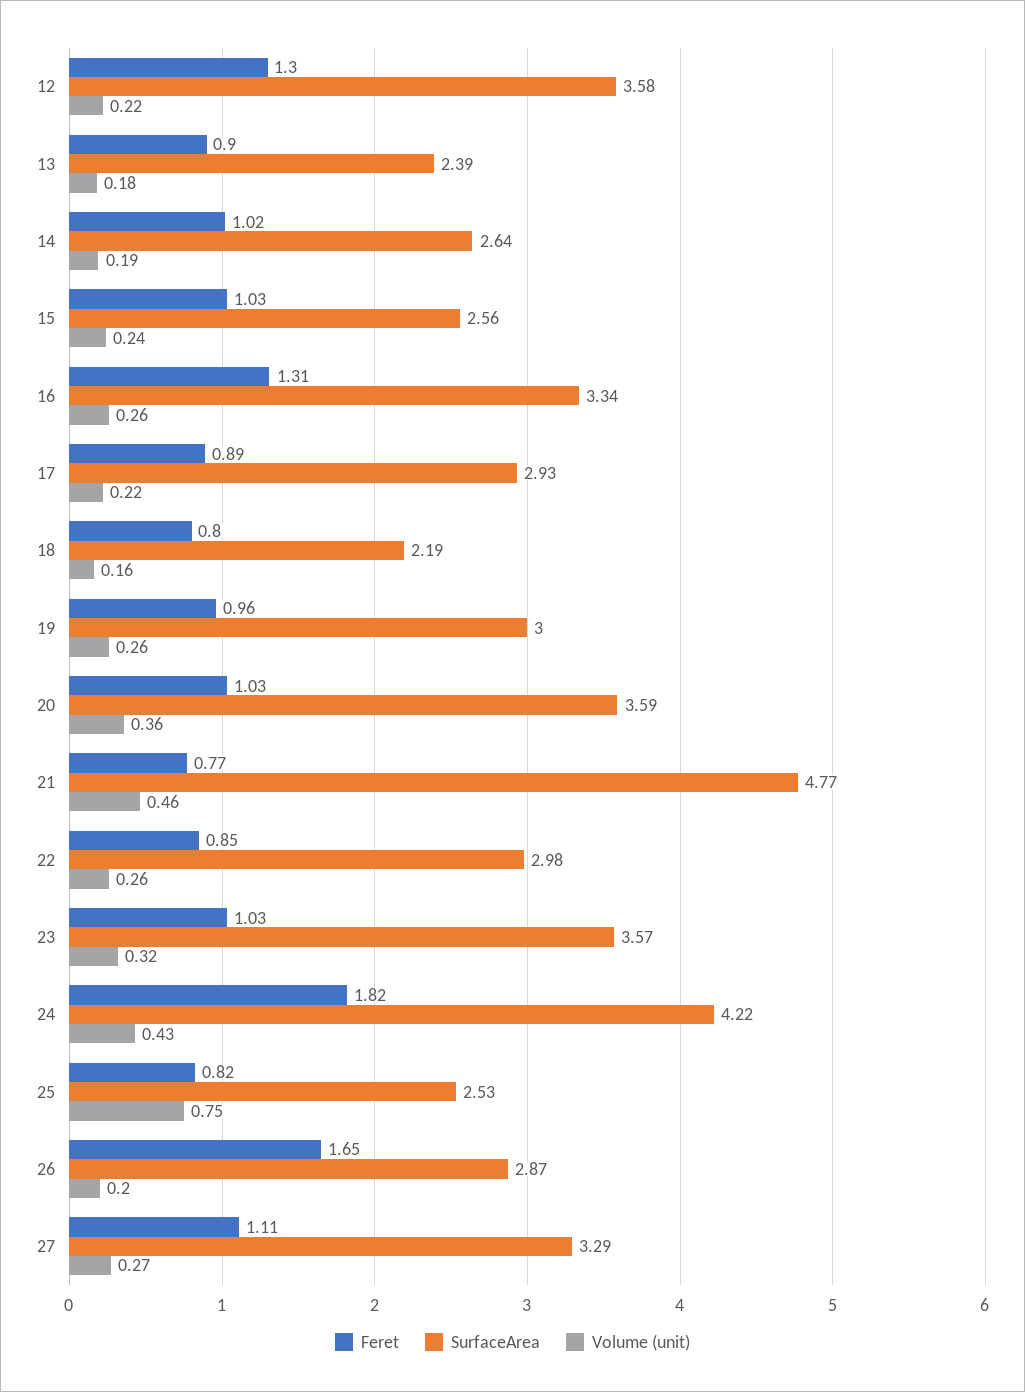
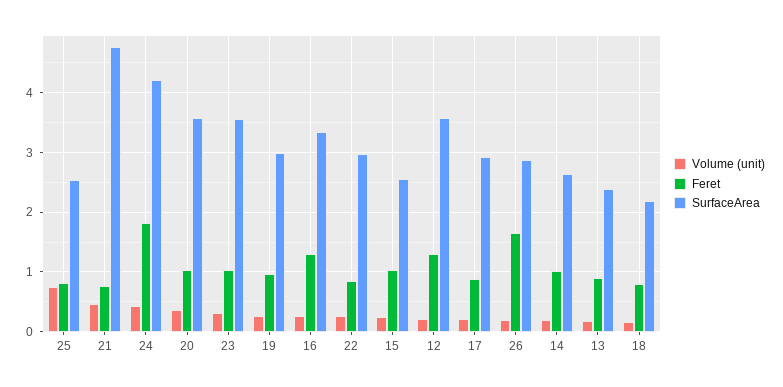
  {
    "Feret": {
      "12": 1.3,
      "13": 0.9,
      "14": 1.02,
      "15": 1.03,
      "16": 1.31,
      "17": 0.89,
      "18": 0.8,
      "19": 0.96,
      "20": 1.03,
      "21": 0.77,
      "22": 0.85,
      "23": 1.03,
      "24": 1.82,
      "25": 0.82,
-     "26": 1.65,
+     "26": 1.65
-     "27": 1.11
    },
    "SurfaceArea": {
      "12": 3.58,
      "13": 2.39,
      "14": 2.64,
      "15": 2.56,
      "16": 3.34,
      "17": 2.93,
      "18": 2.19,
      "19": 3,
      "20": 3.59,
      "21": 4.77,
      "22": 2.98,
      "23": 3.57,
      "24": 4.22,
      "25": 2.53,
-     "26": 2.87,
+     "26": 2.87
-     "27": 3.29
    },
    "Volume (unit)": {
      "12": 0.22,
      "13": 0.18,
      "14": 0.19,
      "15": 0.24,
      "16": 0.26,
      "17": 0.22,
      "18": 0.16,
      "19": 0.26,
      "20": 0.36,
      "21": 0.46,
      "22": 0.26,
      "23": 0.32,
      "24": 0.43,
      "25": 0.75,
-     "26": 0.2,
+     "26": 0.2
-     "27": 0.27
    }
  }

